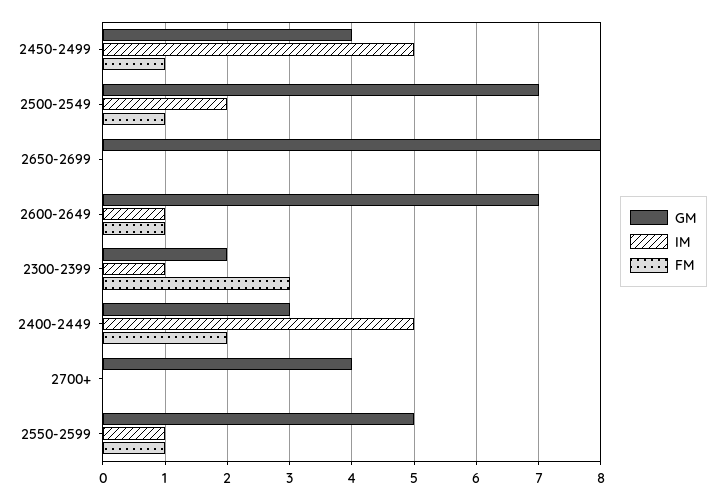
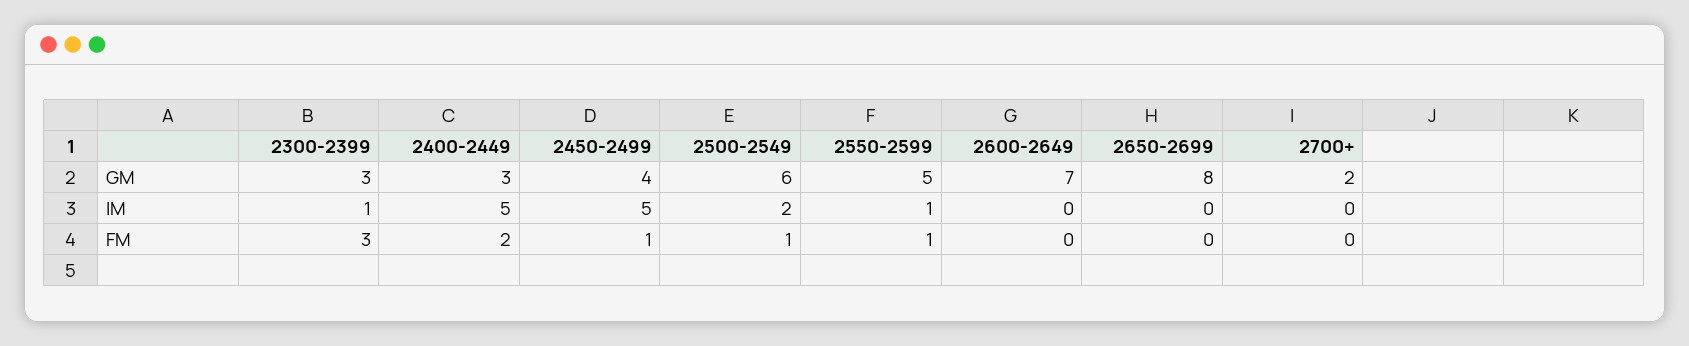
  {
    "GM": {
      "2450-2499": 4,
-     "2500-2549": 7,
+     "2500-2549": 6,
      "2650-2699": 8,
      "2600-2649": 7,
-     "2300-2399": 2,
+     "2300-2399": 3,
      "2400-2449": 3,
-     "2700+": 4,
+     "2700+": 2,
      "2550-2599": 5
    },
    "IM": {
      "2450-2499": 5,
      "2500-2549": 2,
      "2650-2699": 0,
-     "2600-2649": 1,
+     "2600-2649": 0,
      "2300-2399": 1,
      "2400-2449": 5,
      "2700+": 0,
      "2550-2599": 1
    },
    "FM": {
      "2450-2499": 1,
      "2500-2549": 1,
      "2650-2699": 0,
-     "2600-2649": 1,
+     "2600-2649": 0,
      "2300-2399": 3,
      "2400-2449": 2,
      "2700+": 0,
      "2550-2599": 1
    }
  }

